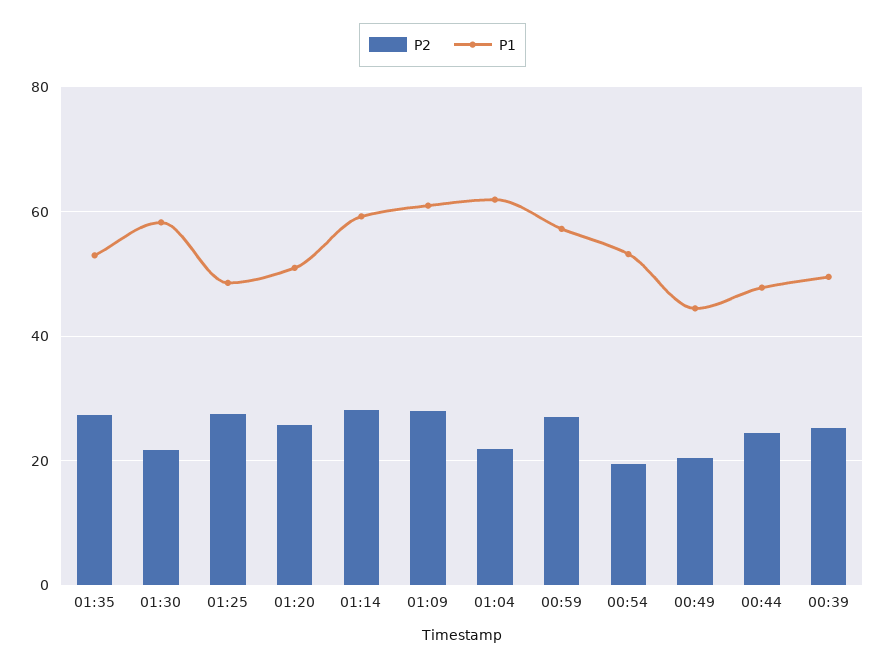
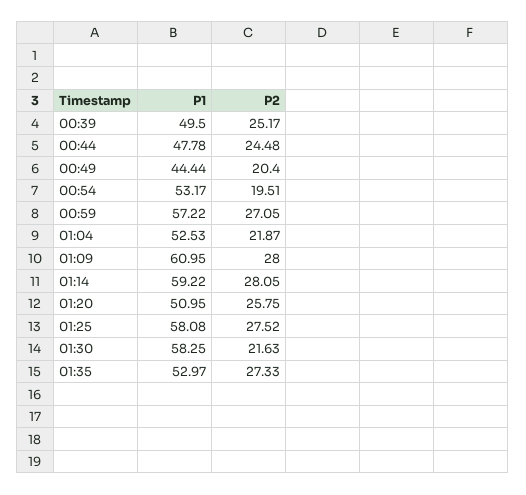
  {
    "P2": {
      "01:35": 27.33,
      "01:30": 21.63,
      "01:25": 27.52,
      "01:20": 25.75,
      "01:14": 28.05,
      "01:09": 28,
      "01:04": 21.87,
      "00:59": 27.05,
      "00:54": 19.51,
      "00:49": 20.4,
      "00:44": 24.48,
      "00:39": 25.17
    },
    "P1": {
      "01:35": 52.97,
      "01:30": 58.25,
-     "01:25": 48,
+     "01:25": 58.08,
      "01:20": 50.95,
      "01:14": 59.22,
      "01:09": 60.95,
-     "01:04": 62,
+     "01:04": 52.53,
      "00:59": 57.22,
      "00:54": 53.17,
      "00:49": 44.44,
      "00:44": 47.78,
      "00:39": 49.5
    }
  }

